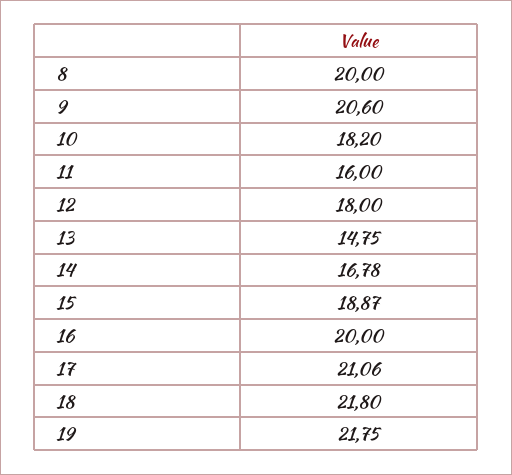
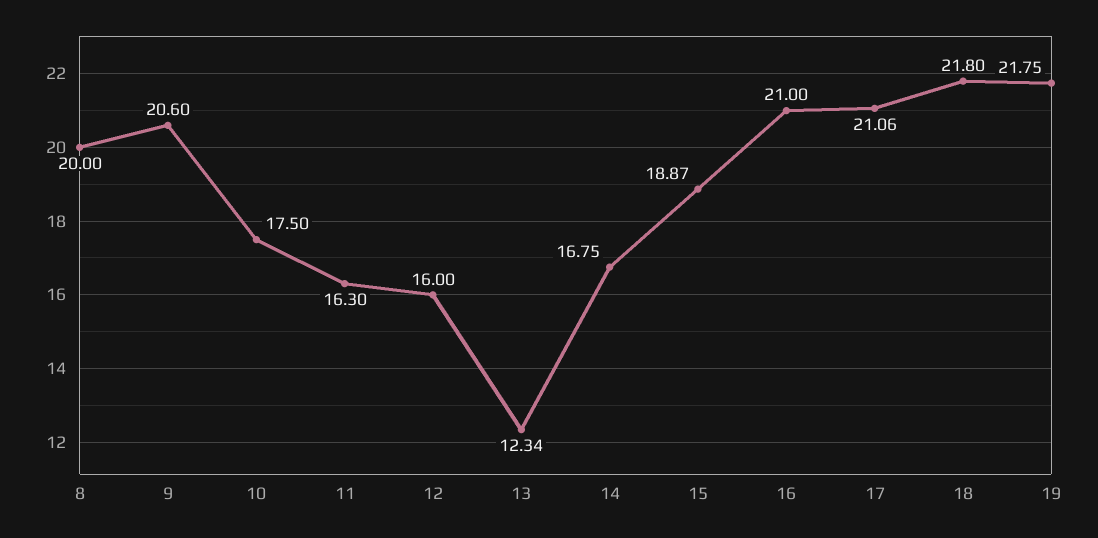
  {
    "8": 20,
    "9": 20.6,
-   "10": 18.2,
+   "10": 17.5,
-   "11": 16,
+   "11": 16.3,
-   "12": 18,
+   "12": 16,
-   "13": 14.75,
+   "13": 12.34,
-   "14": 16.78,
+   "14": 16.75,
    "15": 18.87,
-   "16": 20,
+   "16": 21,
    "17": 21.06,
    "18": 21.8,
    "19": 21.75
  }

